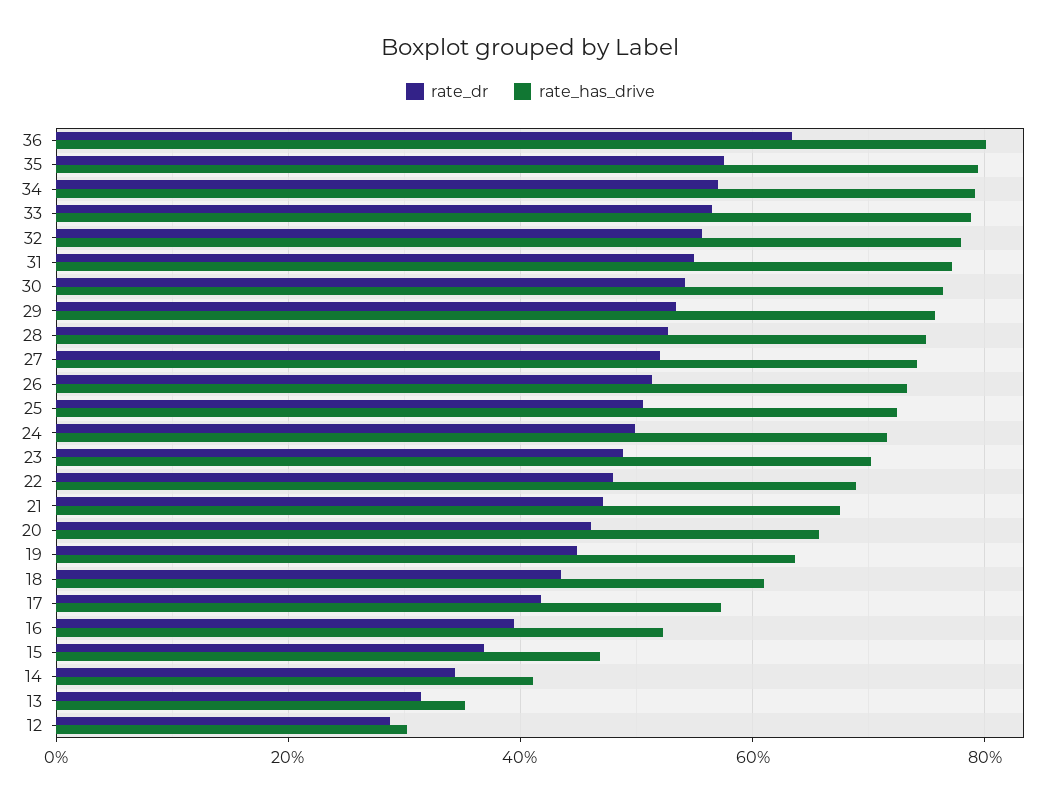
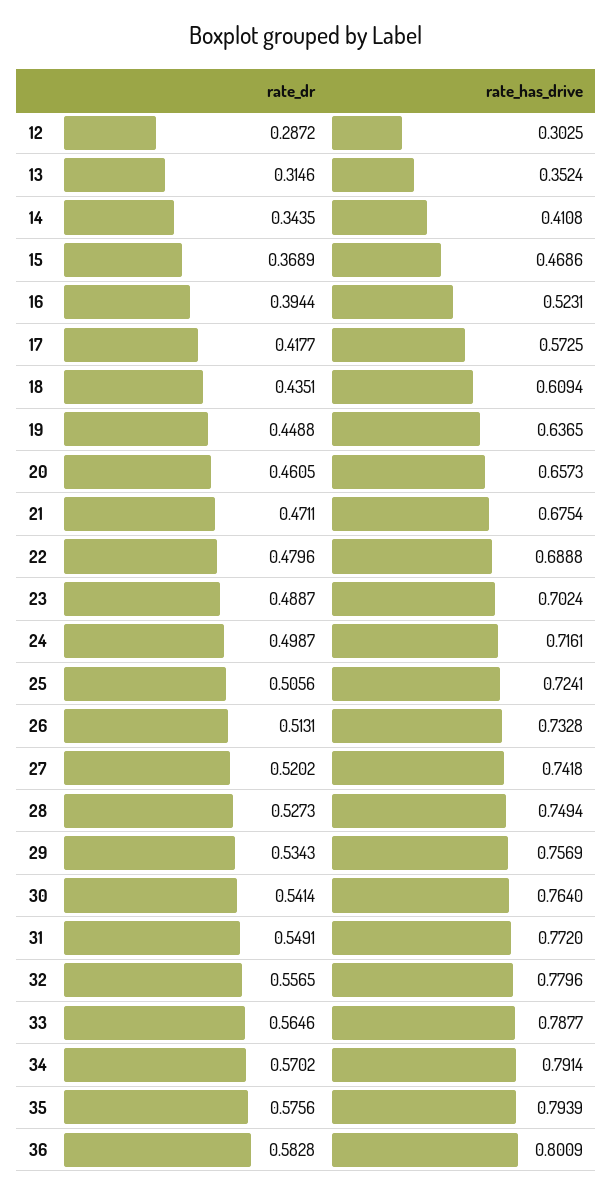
  {
    "rate_dr": {
-     "36": 0.64,
+     "36": 0.5828,
      "35": 0.5756,
      "34": 0.5702,
      "33": 0.5646,
      "32": 0.5565,
      "31": 0.5491,
      "30": 0.5414,
      "29": 0.5343,
      "28": 0.5273,
      "27": 0.5202,
      "26": 0.5131,
      "25": 0.5056,
      "24": 0.4987,
      "23": 0.4887,
      "22": 0.4796,
      "21": 0.4711,
      "20": 0.4605,
      "19": 0.4488,
      "18": 0.4351,
      "17": 0.4177,
      "16": 0.3944,
      "15": 0.3689,
      "14": 0.3435,
      "13": 0.3146,
      "12": 0.2872
    },
    "rate_has_drive": {
      "36": 0.8009,
      "35": 0.7939,
      "34": 0.7914,
      "33": 0.7877,
      "32": 0.7796,
      "31": 0.772,
      "30": 0.764,
      "29": 0.7569,
      "28": 0.7494,
      "27": 0.7418,
      "26": 0.7328,
      "25": 0.7241,
      "24": 0.7161,
      "23": 0.7024,
      "22": 0.6888,
      "21": 0.6754,
      "20": 0.6573,
      "19": 0.6365,
      "18": 0.6094,
      "17": 0.5725,
      "16": 0.5231,
      "15": 0.4686,
      "14": 0.4108,
      "13": 0.3524,
      "12": 0.3025
    }
  }

